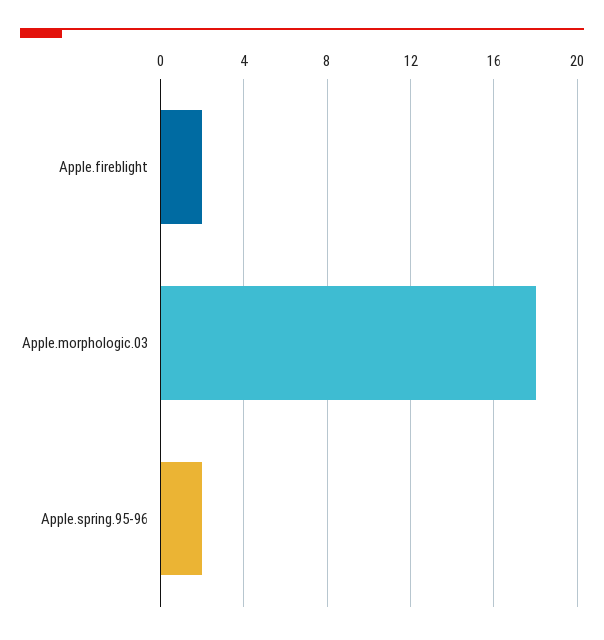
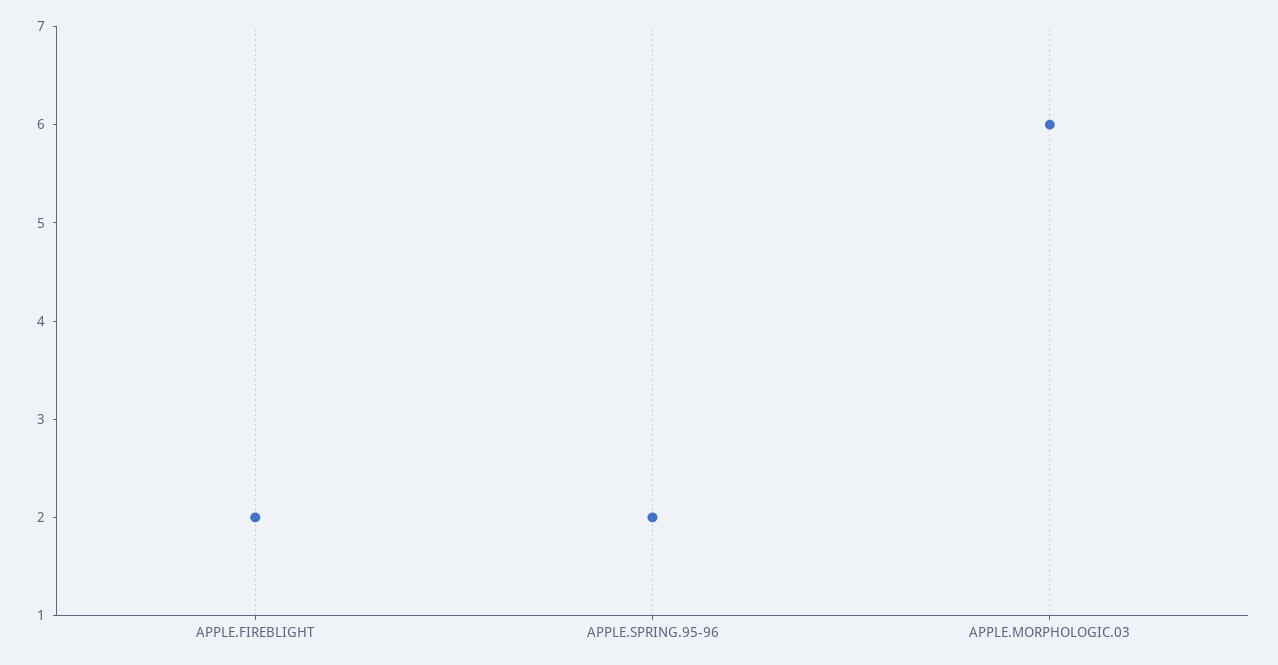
  {
    "Apple.fireblight": 2,
-   "Apple.morphologic.03": 18,
+   "Apple.morphologic.03": 6,
    "Apple.spring.95-96": 2
  }

